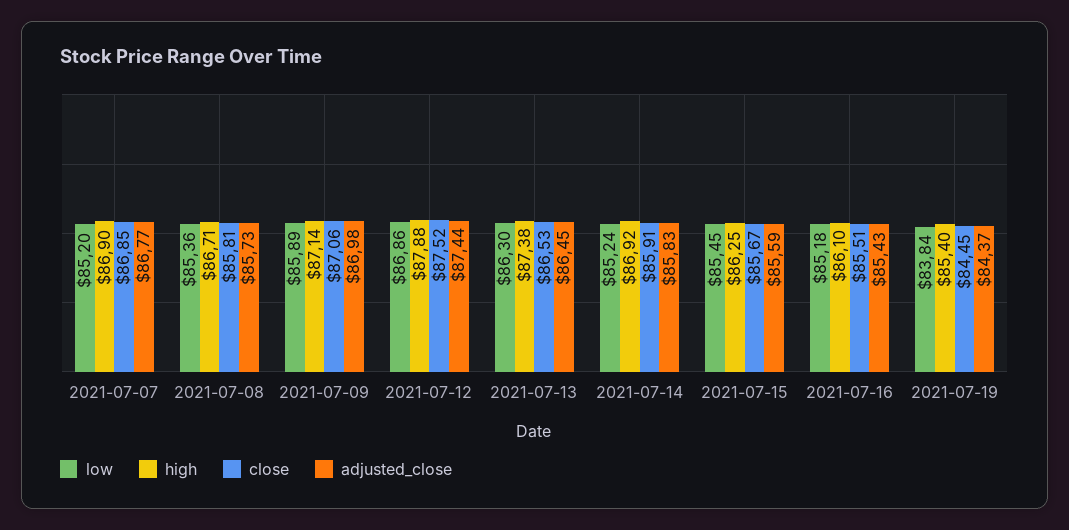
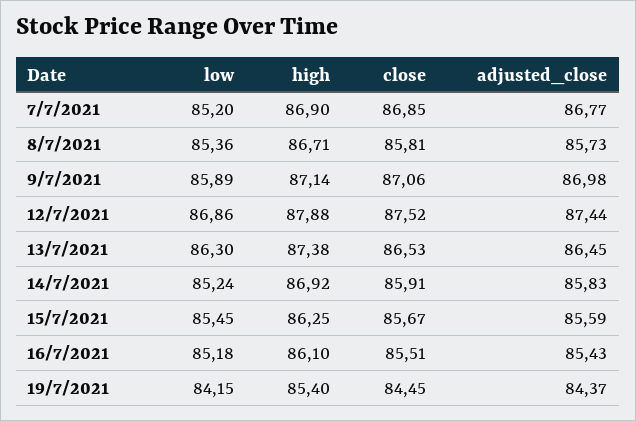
  {
    "low": {
      "2021-07-07": 85.2,
      "2021-07-08": 85.36,
      "2021-07-09": 85.89,
      "2021-07-12": 86.86,
      "2021-07-13": 86.3,
      "2021-07-14": 85.24,
      "2021-07-15": 85.45,
      "2021-07-16": 85.18,
-     "2021-07-19": 83.84
+     "2021-07-19": 84.15
    },
    "high": {
      "2021-07-07": 86.9,
      "2021-07-08": 86.71,
      "2021-07-09": 87.14,
      "2021-07-12": 87.88,
      "2021-07-13": 87.38,
      "2021-07-14": 86.92,
      "2021-07-15": 86.25,
      "2021-07-16": 86.1,
      "2021-07-19": 85.4
    },
    "close": {
      "2021-07-07": 86.85,
      "2021-07-08": 85.81,
      "2021-07-09": 87.06,
      "2021-07-12": 87.52,
      "2021-07-13": 86.53,
      "2021-07-14": 85.91,
      "2021-07-15": 85.67,
      "2021-07-16": 85.51,
      "2021-07-19": 84.45
    },
    "adjusted_close": {
      "2021-07-07": 86.77,
      "2021-07-08": 85.73,
      "2021-07-09": 86.98,
      "2021-07-12": 87.44,
      "2021-07-13": 86.45,
      "2021-07-14": 85.83,
      "2021-07-15": 85.59,
      "2021-07-16": 85.43,
      "2021-07-19": 84.37
    }
  }

